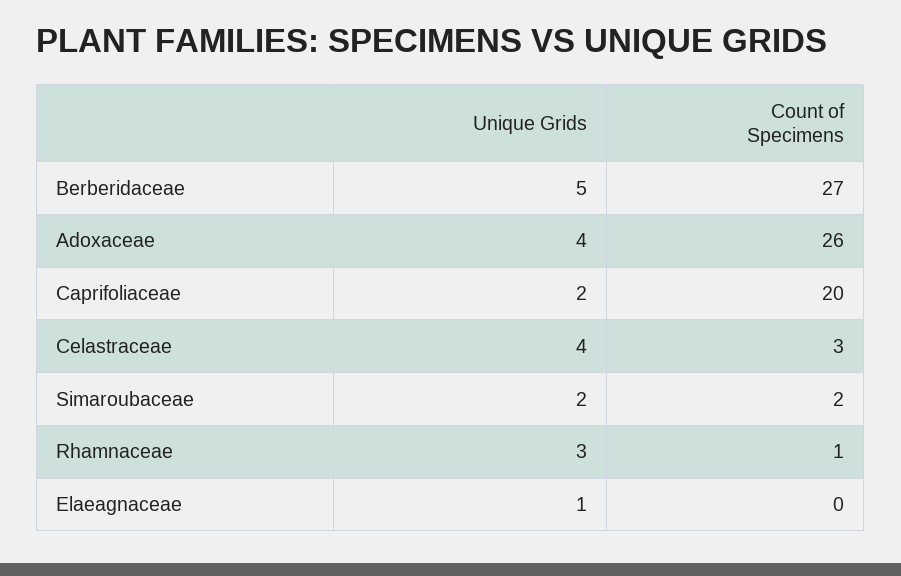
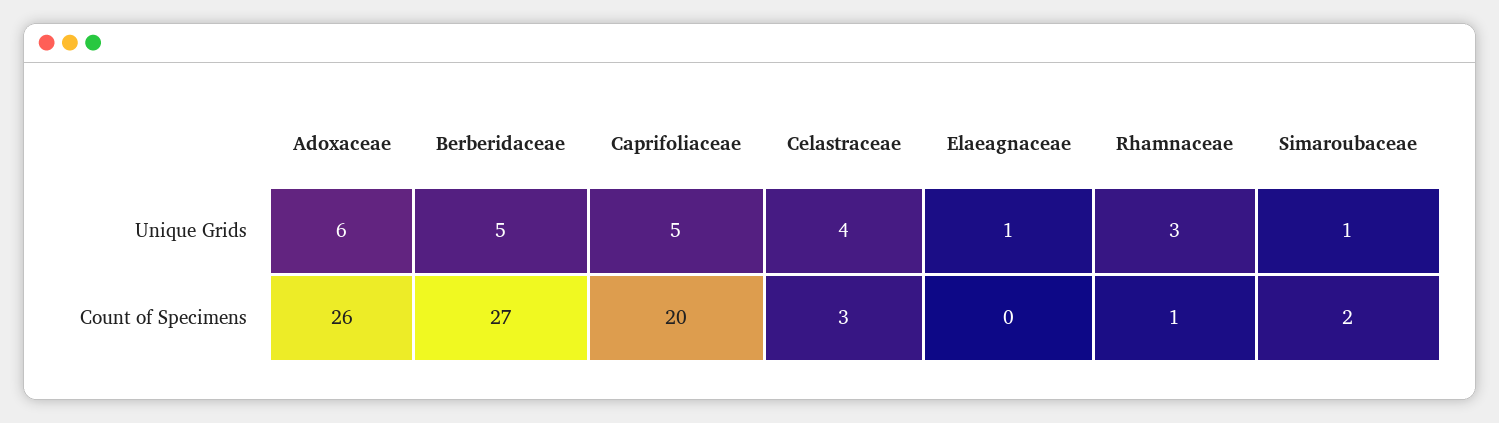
  {
    "Unique Grids": {
      "Berberidaceae": 5,
-     "Adoxaceae": 4,
+     "Adoxaceae": 6,
-     "Caprifoliaceae": 2,
+     "Caprifoliaceae": 5,
      "Celastraceae": 4,
-     "Simaroubaceae": 2,
+     "Simaroubaceae": 1,
      "Rhamnaceae": 3,
      "Elaeagnaceae": 1
    },
    "Count of Specimens": {
      "Berberidaceae": 27,
      "Adoxaceae": 26,
      "Caprifoliaceae": 20,
      "Celastraceae": 3,
      "Simaroubaceae": 2,
      "Rhamnaceae": 1,
      "Elaeagnaceae": 0
    }
  }

